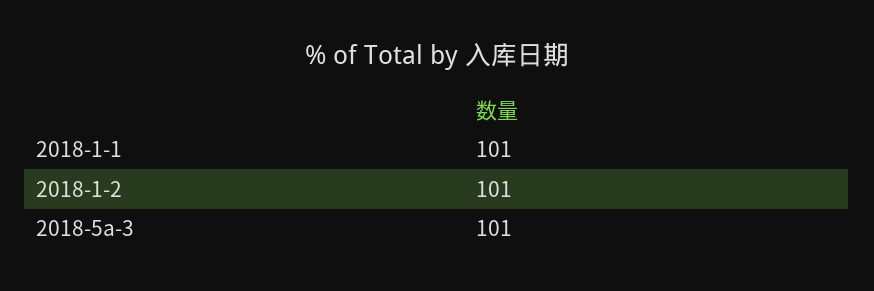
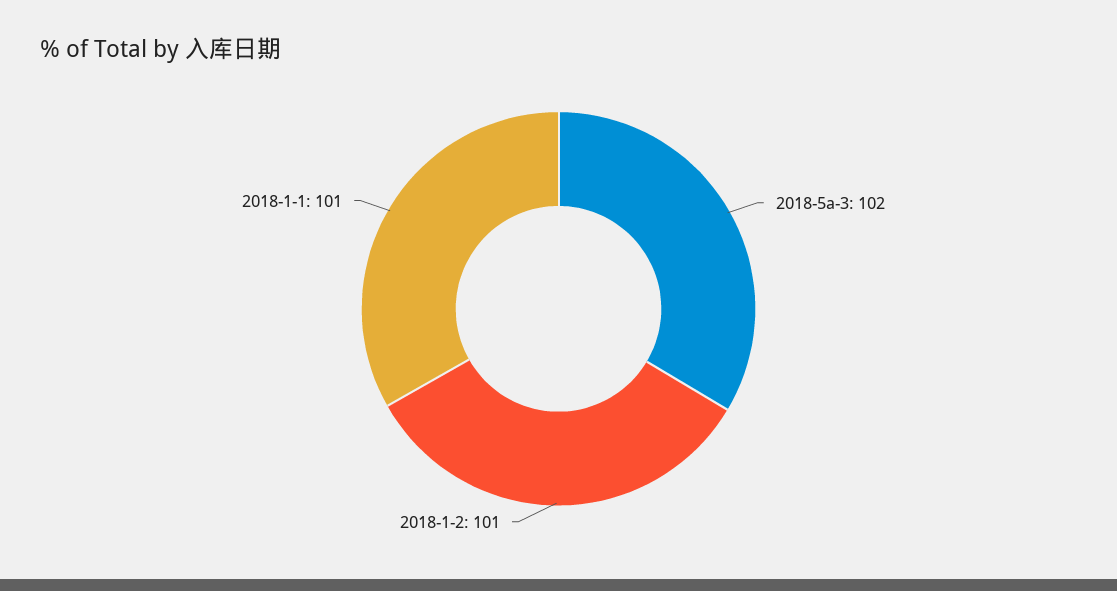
  {
    "2018-1-1": 101,
    "2018-1-2": 101,
-   "2018-5a-3": 101
+   "2018-5a-3": 102
  }

